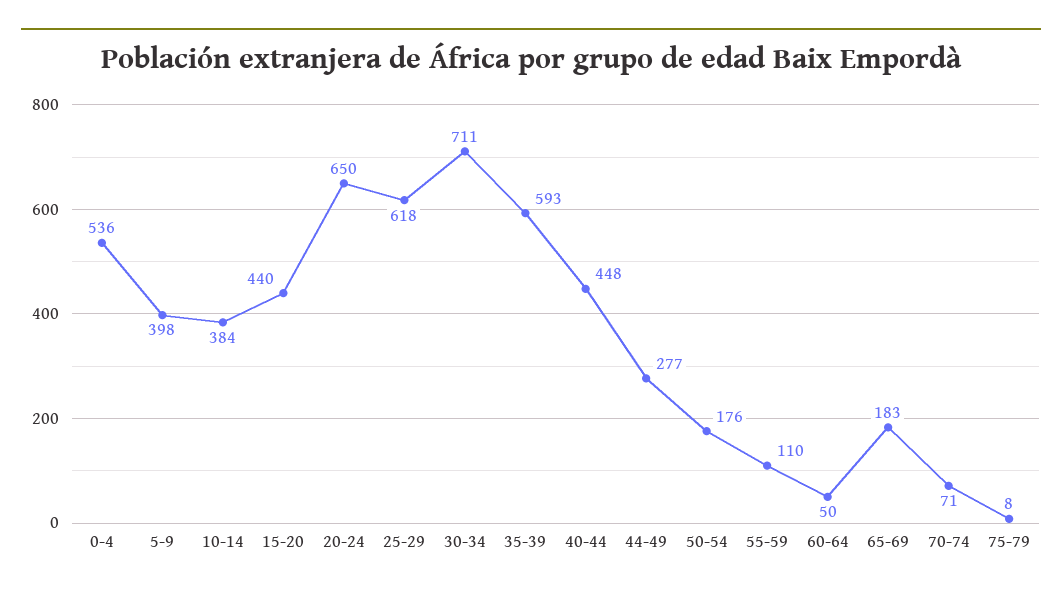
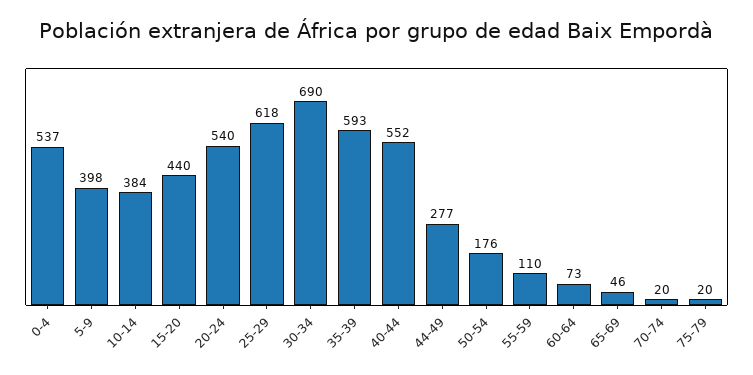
  {
-   "0-4": 536,
+   "0-4": 537,
    "5-9": 398,
    "10-14": 384,
    "15-20": 440,
-   "20-24": 650,
+   "20-24": 540,
    "25-29": 618,
-   "30-34": 711,
+   "30-34": 690,
    "35-39": 593,
-   "40-44": 448,
+   "40-44": 552,
    "44-49": 277,
    "50-54": 176,
    "55-59": 110,
-   "60-64": 50,
+   "60-64": 73,
-   "65-69": 183,
+   "65-69": 46,
-   "70-74": 71,
+   "70-74": 20,
-   "75-79": 8
+   "75-79": 20
  }

